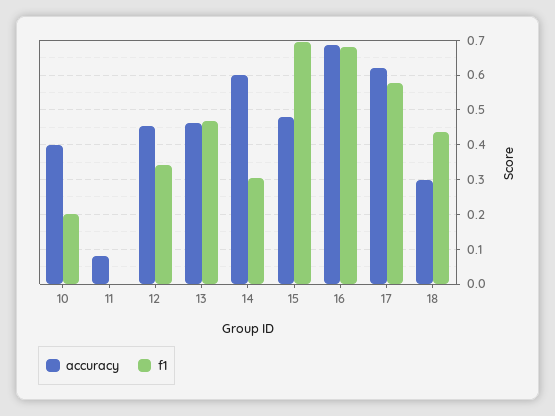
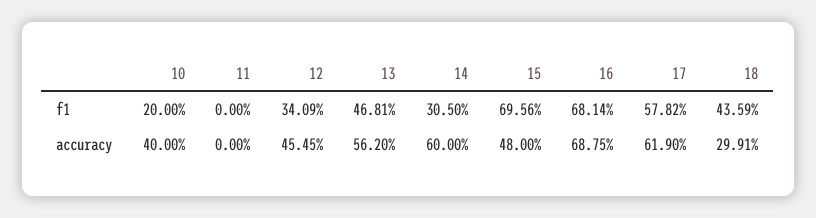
  {
    "accuracy": {
      "10": 0.4,
-     "11": 0.08,
+     "11": 0,
      "12": 0.4545,
-     "13": 0.46,
+     "13": 0.562,
      "14": 0.6,
      "15": 0.48,
      "16": 0.6875,
      "17": 0.619,
      "18": 0.2991
    },
    "f1": {
      "10": 0.2,
      "11": 0,
      "12": 0.3409,
      "13": 0.4681,
      "14": 0.305,
      "15": 0.6956,
      "16": 0.6814,
      "17": 0.5782,
      "18": 0.4359
    }
  }

